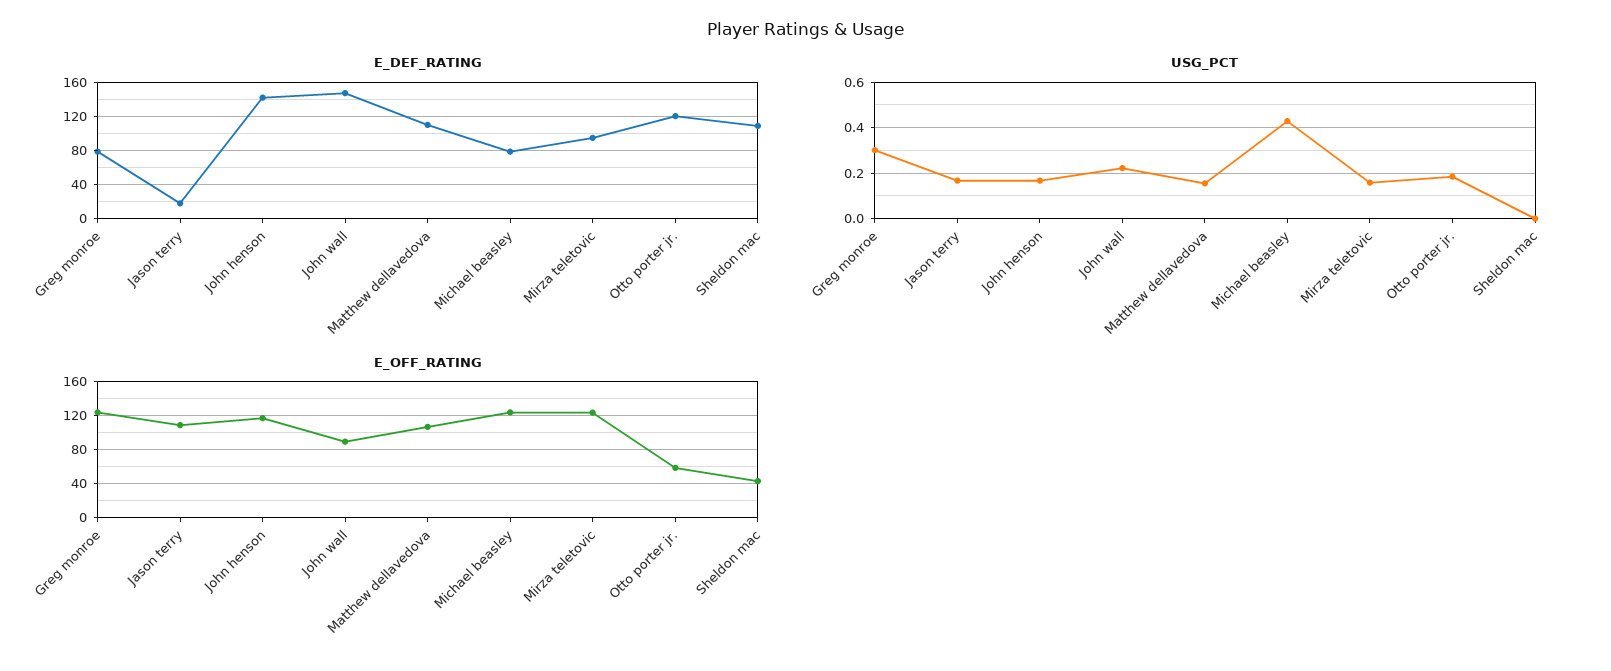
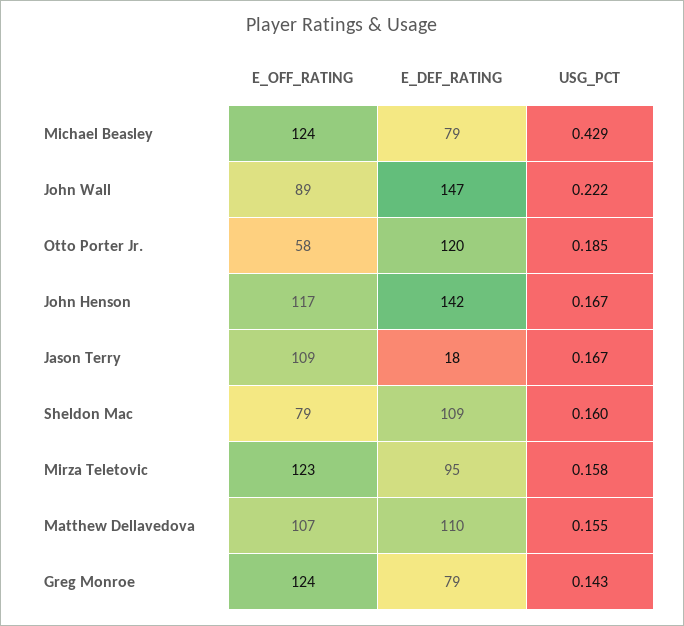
  {
    "E_DEF_RATING": {
      "Greg monroe": 79,
      "Jason terry": 18,
      "John henson": 142,
      "John wall": 147,
      "Matthew dellavedova": 110,
      "Michael beasley": 79,
      "Mirza teletovic": 95,
      "Otto porter jr.": 120,
      "Sheldon mac": 109
    },
    "USG_PCT": {
-     "Greg monroe": 0.3,
+     "Greg monroe": 0.143,
      "Jason terry": 0.167,
      "John henson": 0.167,
      "John wall": 0.222,
      "Matthew dellavedova": 0.155,
      "Michael beasley": 0.429,
      "Mirza teletovic": 0.158,
      "Otto porter jr.": 0.185,
-     "Sheldon mac": 0
+     "Sheldon mac": 0.16
    },
    "E_OFF_RATING": {
      "Greg monroe": 124,
      "Jason terry": 109,
      "John henson": 117,
      "John wall": 89,
      "Matthew dellavedova": 107,
      "Michael beasley": 124,
      "Mirza teletovic": 123,
      "Otto porter jr.": 58,
-     "Sheldon mac": 40
+     "Sheldon mac": 79
    }
  }

